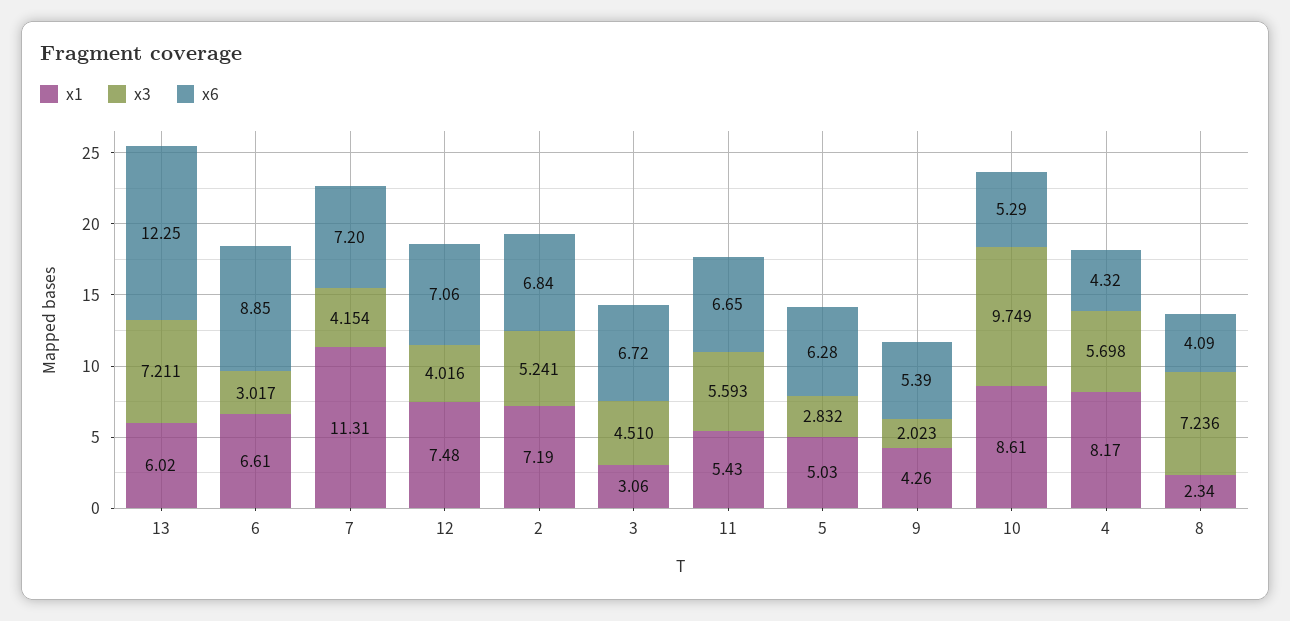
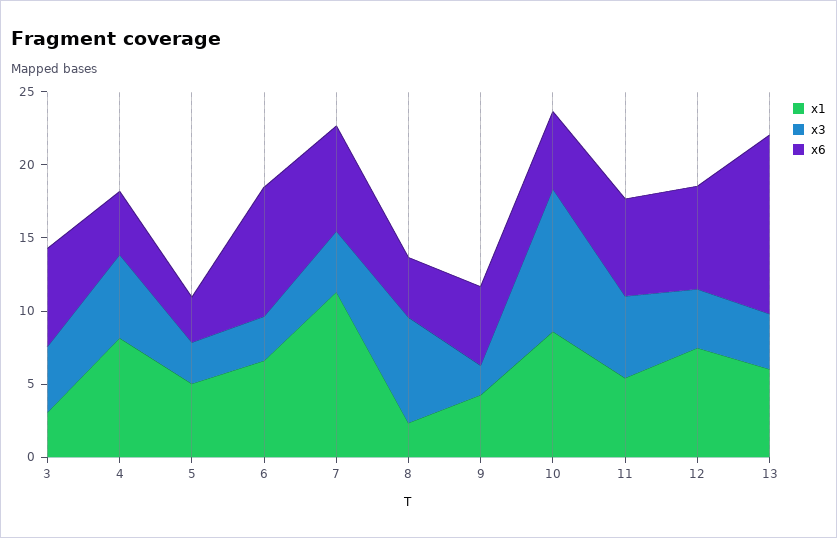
  {
    "x1": {
      "13": 6.02,
      "6": 6.61,
      "7": 11.31,
      "12": 7.48,
-     "2": 7.19,
      "3": 3.06,
      "11": 5.43,
      "5": 5.03,
      "9": 4.26,
      "10": 8.61,
      "4": 8.17,
      "8": 2.34
    },
    "x3": {
-     "13": 7.211,
+     "13": 4,
      "6": 3.017,
      "7": 4.154,
      "12": 4.016,
-     "2": 5.241,
      "3": 4.51,
      "11": 5.593,
      "5": 2.832,
      "9": 2.023,
      "10": 9.749,
      "4": 5.698,
      "8": 7.236
    },
    "x6": {
      "13": 12.25,
      "6": 8.85,
      "7": 7.2,
      "12": 7.06,
-     "2": 6.84,
      "3": 6.72,
      "11": 6.65,
-     "5": 6.28,
+     "5": 3,
      "9": 5.39,
      "10": 5.29,
      "4": 4.32,
      "8": 4.09
    }
  }

